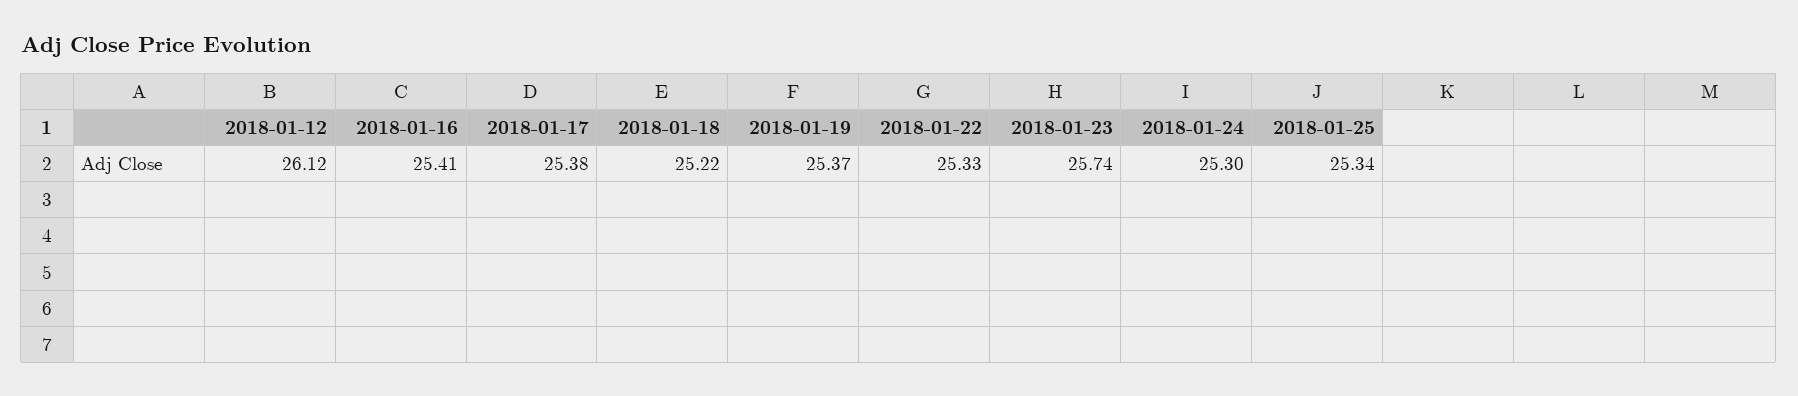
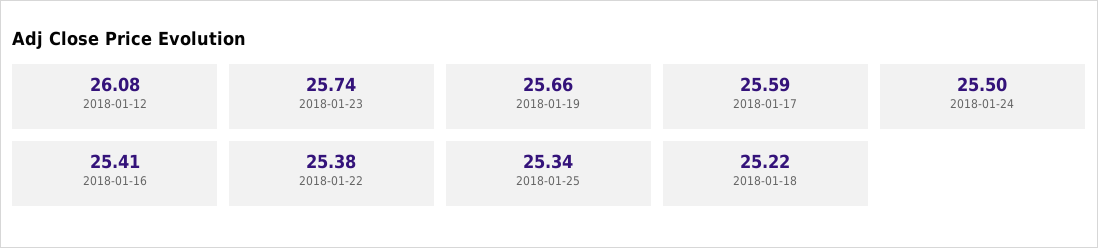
  {
-   "2018-01-12": 26.12,
+   "2018-01-12": 26.08,
    "2018-01-16": 25.41,
-   "2018-01-17": 25.38,
+   "2018-01-17": 25.59,
    "2018-01-18": 25.22,
-   "2018-01-19": 25.37,
+   "2018-01-19": 25.66,
-   "2018-01-22": 25.33,
+   "2018-01-22": 25.38,
    "2018-01-23": 25.74,
-   "2018-01-24": 25.3,
+   "2018-01-24": 25.5,
    "2018-01-25": 25.34
  }

